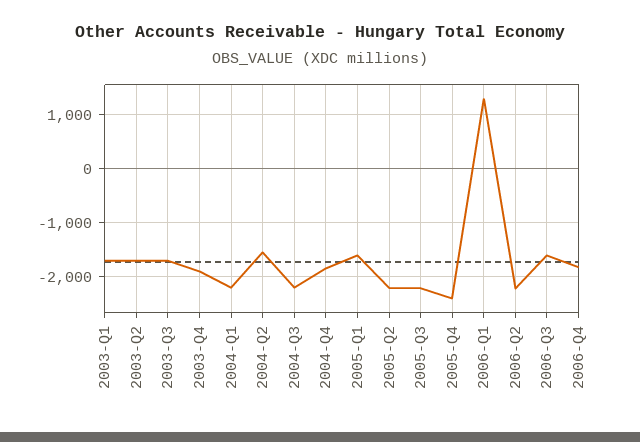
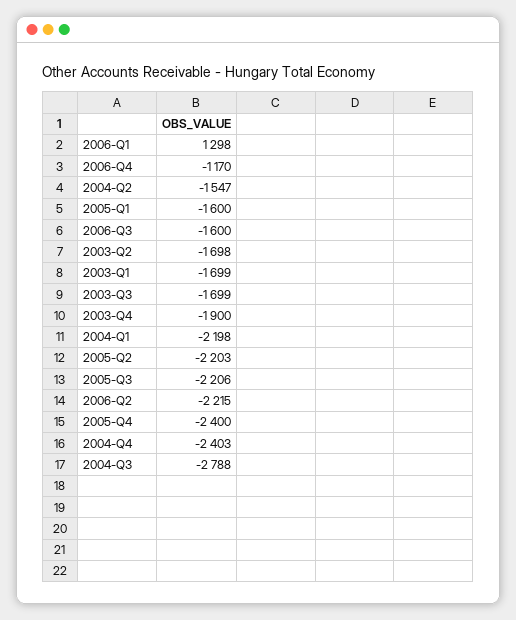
  {
    "2003-Q1": -1699,
    "2003-Q2": -1698,
    "2003-Q3": -1699,
    "2003-Q4": -1900,
    "2004-Q1": -2198,
    "2004-Q2": -1547,
-   "2004-Q3": -2200,
+   "2004-Q3": -2788,
-   "2004-Q4": -1800,
+   "2004-Q4": -2403,
    "2005-Q1": -1600,
    "2005-Q2": -2203,
    "2005-Q3": -2206,
    "2005-Q4": -2400,
    "2006-Q1": 1298,
    "2006-Q2": -2215,
    "2006-Q3": -1600,
-   "2006-Q4": -1800
+   "2006-Q4": -1170
  }

